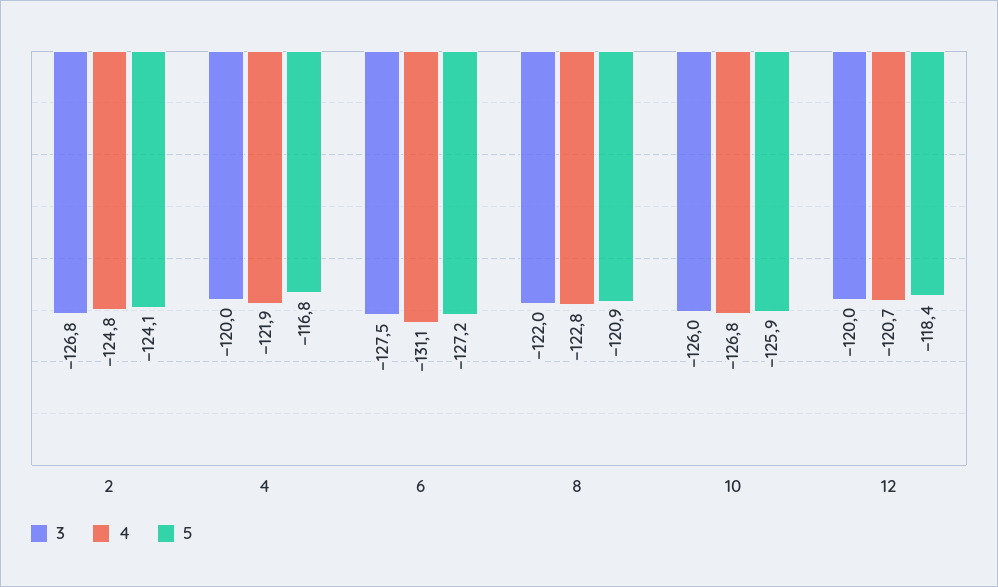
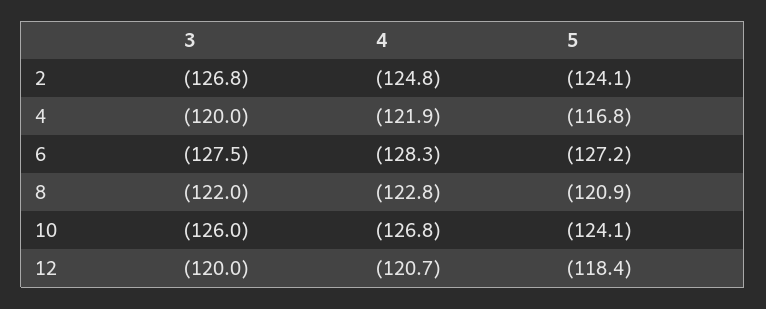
  {
    "3": {
      "2": -126.8,
      "4": -120,
      "6": -127.5,
      "8": -122,
      "10": -126,
      "12": -120
    },
    "4": {
      "2": -124.8,
      "4": -121.9,
-     "6": -131.1,
+     "6": -128.3,
      "8": -122.8,
      "10": -126.8,
      "12": -120.7
    },
    "5": {
      "2": -124.1,
      "4": -116.8,
      "6": -127.2,
      "8": -120.9,
-     "10": -125.9,
+     "10": -124.1,
      "12": -118.4
    }
  }

